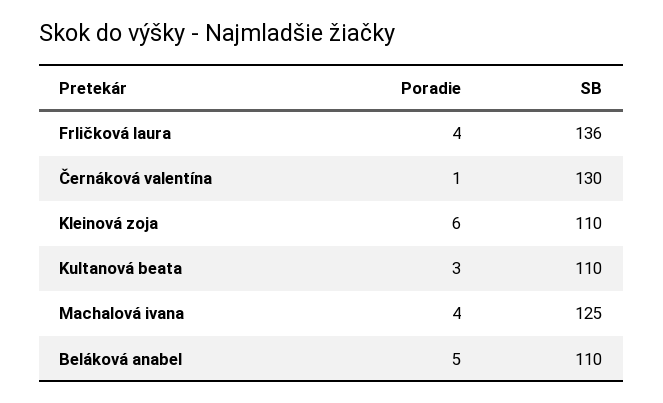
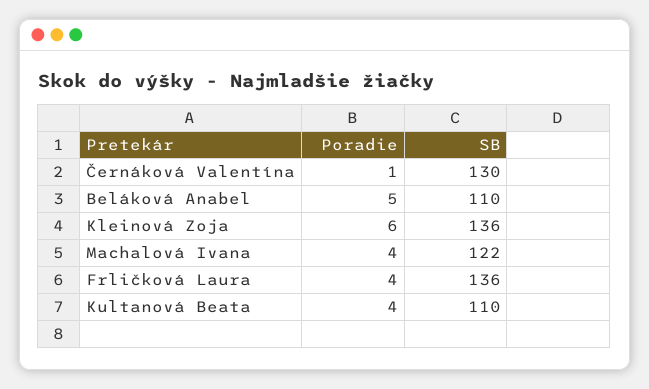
  {
    "Poradie": {
      "Frličková laura": 4,
      "Černáková valentína": 1,
      "Kleinová zoja": 6,
-     "Kultanová beata": 3,
+     "Kultanová beata": 4,
      "Machalová ivana": 4,
      "Beláková anabel": 5
    },
    "SB": {
      "Frličková laura": 136,
      "Černáková valentína": 130,
-     "Kleinová zoja": 110,
+     "Kleinová zoja": 136,
      "Kultanová beata": 110,
-     "Machalová ivana": 125,
+     "Machalová ivana": 122,
      "Beláková anabel": 110
    }
  }

